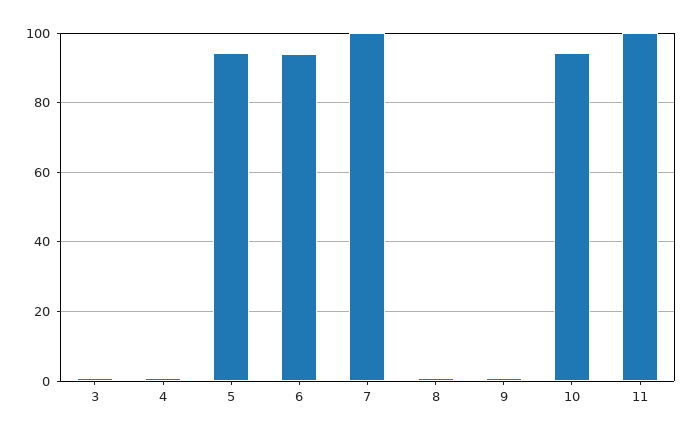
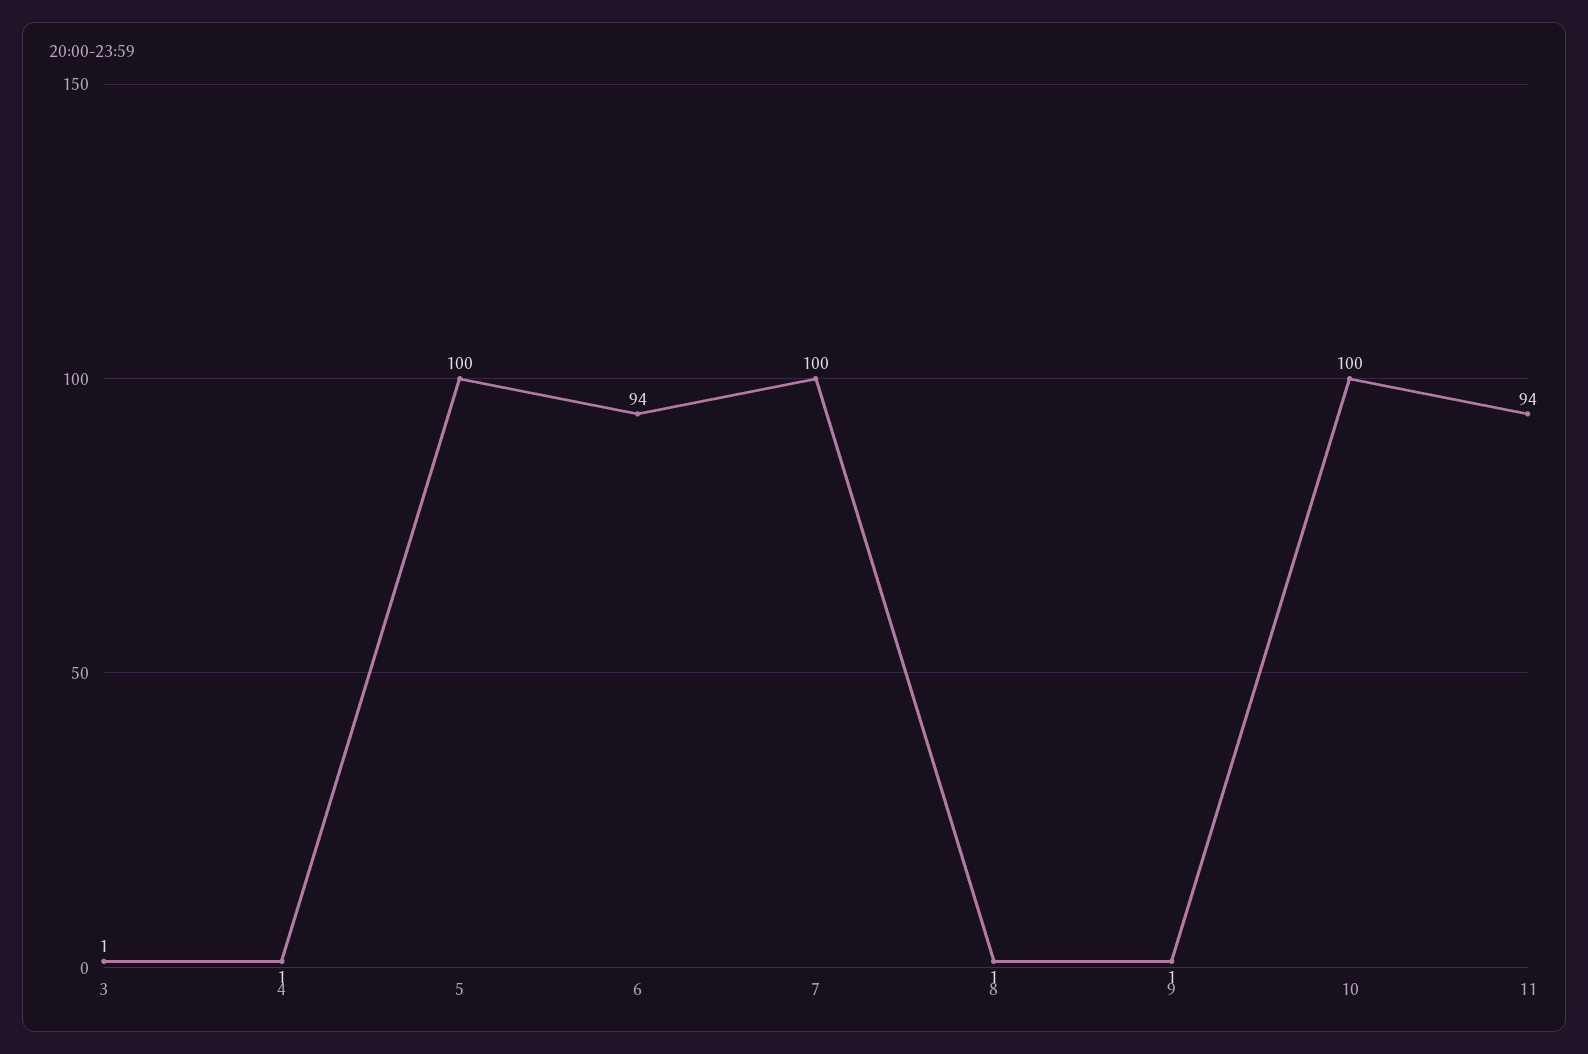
  {
    "3": 1,
    "4": 1,
-   "5": 94,
+   "5": 100,
    "6": 94,
    "7": 100,
    "8": 1,
    "9": 1,
-   "10": 94,
+   "10": 100,
-   "11": 100
+   "11": 94
  }

